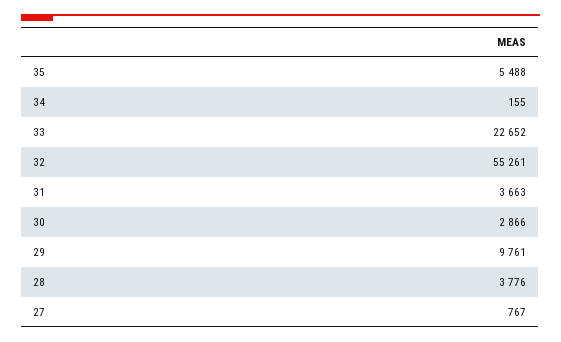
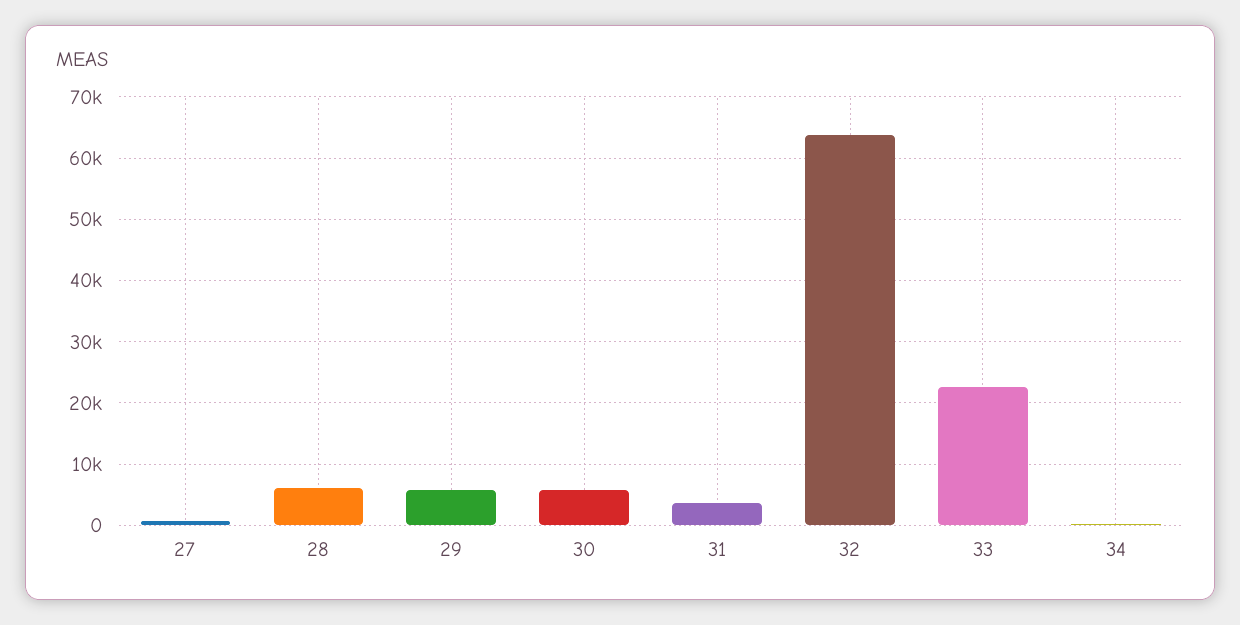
  {
-   "35": 5488,
    "34": 155,
    "33": 22652,
-   "32": 55261,
+   "32": 64000,
    "31": 3663,
-   "30": 2866,
+   "30": 6000,
-   "29": 9761,
+   "29": 6000,
-   "28": 3776,
+   "28": 6000,
    "27": 767
  }

